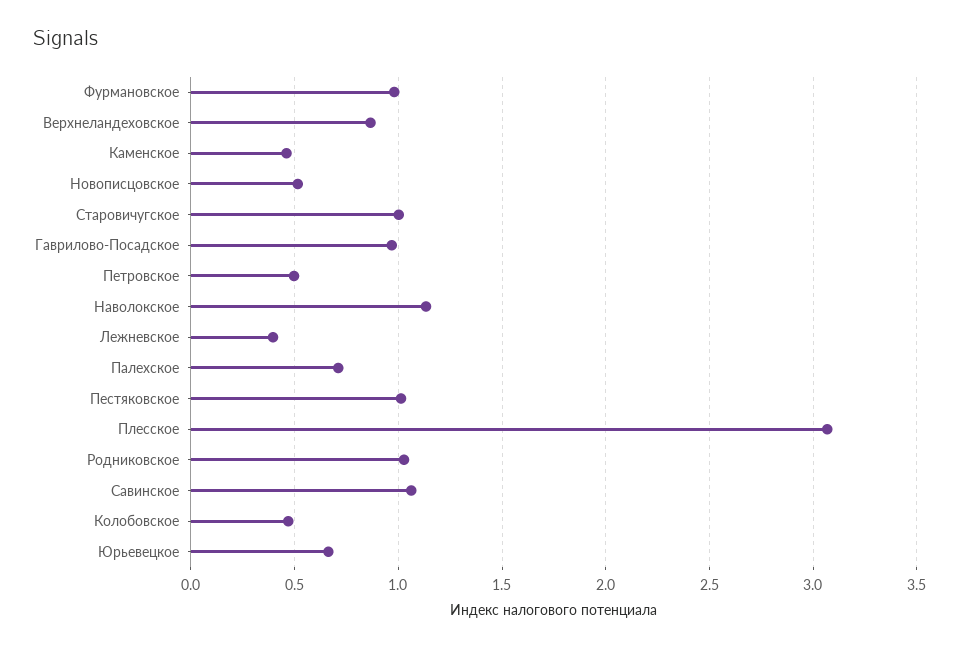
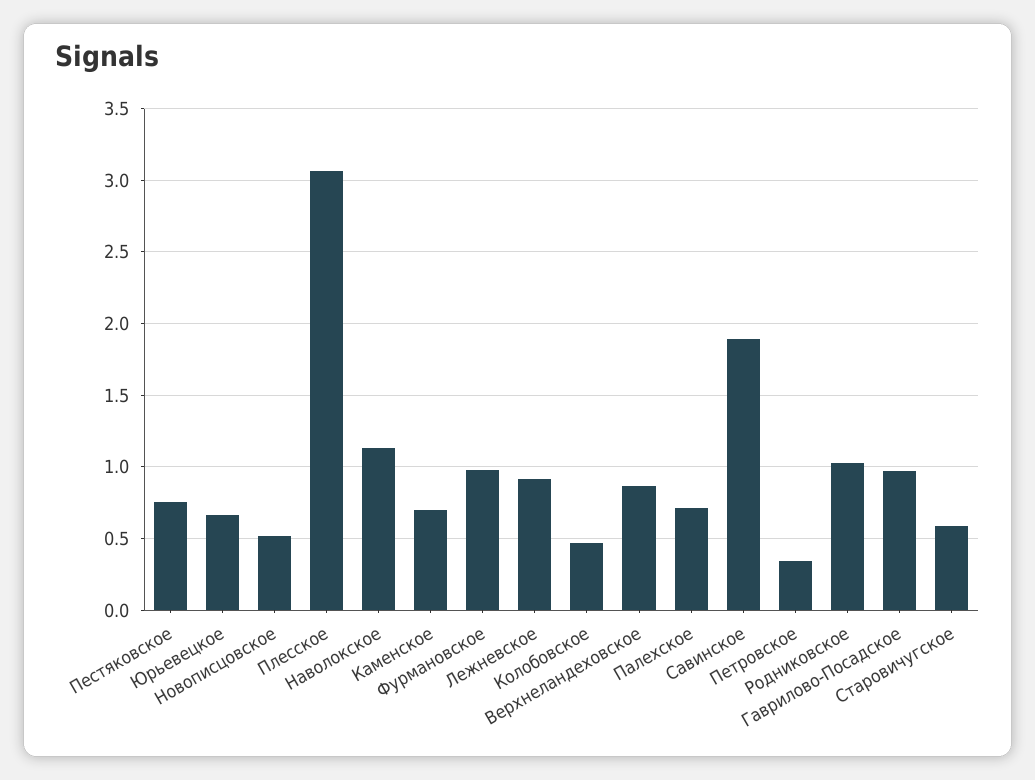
  {
    "Фурмановское": 1,
    "Верхнеландеховское": 0.85,
-   "Каменское": 0.45,
+   "Каменское": 0.7,
    "Новописцовское": 0.5,
-   "Старовичугское": 1,
+   "Старовичугское": 0.6,
    "Гаврилово-Посадское": 0.95,
-   "Петровское": 0.5,
+   "Петровское": 0.35,
    "Наволокское": 1.15,
-   "Лежневское": 0.4,
+   "Лежневское": 0.9,
    "Палехское": 0.7,
-   "Пестяковское": 1,
+   "Пестяковское": 0.75,
    "Плесское": 3.05,
    "Родниковское": 1.05,
-   "Савинское": 1.05,
+   "Савинское": 1.9,
    "Колобовское": 0.45,
    "Юрьевецкое": 0.65
  }

